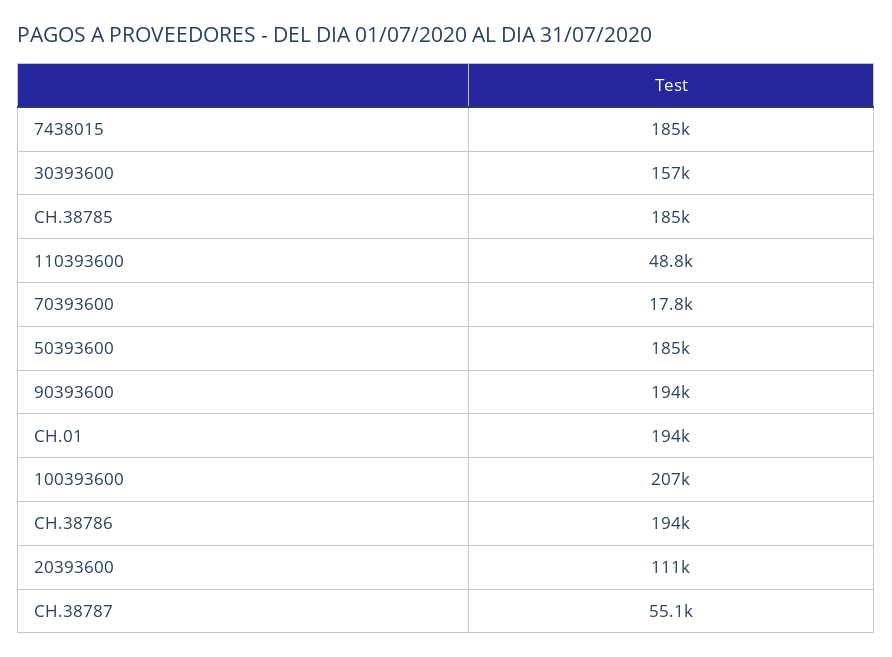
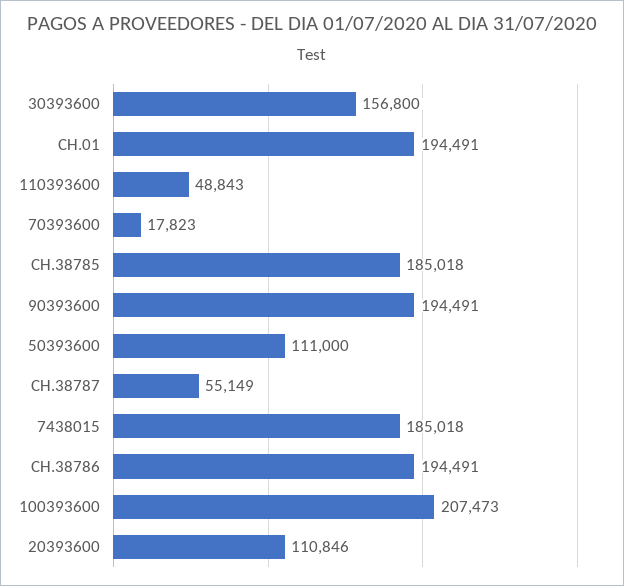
  {
    "7438015": 185018,
    "30393600": 156800,
    "CH.38785": 185018,
    "110393600": 48843,
    "70393600": 17823,
-   "50393600": 185000,
+   "50393600": 111000,
    "90393600": 194491,
    "CH.01": 194491,
    "100393600": 207473,
    "CH.38786": 194491,
    "20393600": 110846,
    "CH.38787": 55149
  }

